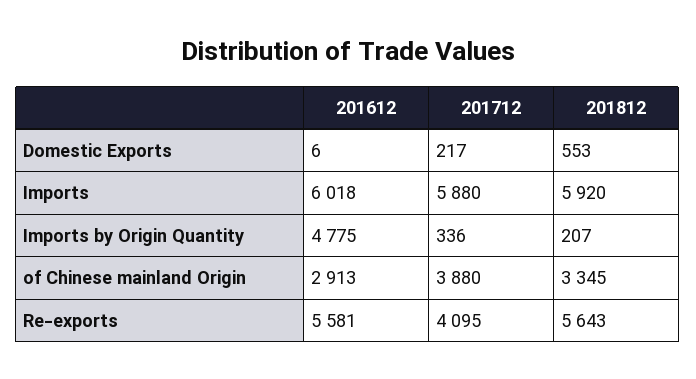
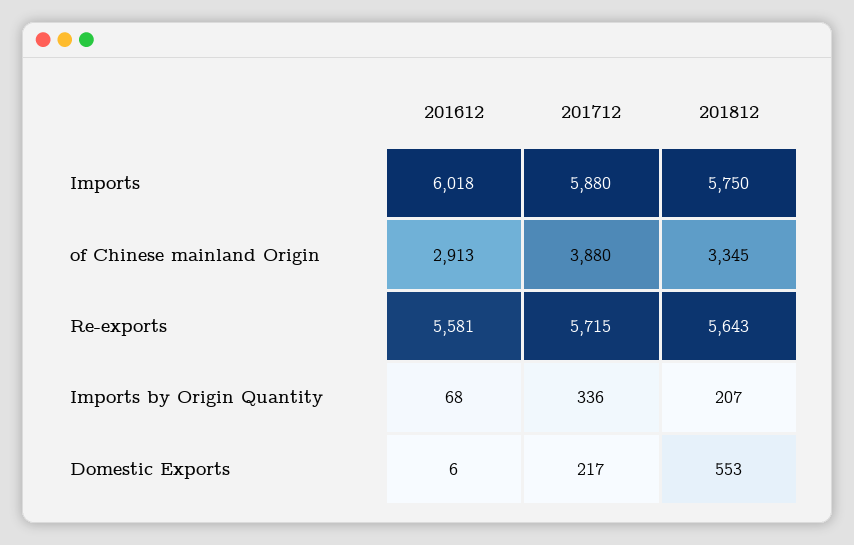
  {
    "201612": {
      "Domestic Exports": 6,
      "Imports": 6018,
-     "Imports by Origin Quantity": 4775,
+     "Imports by Origin Quantity": 68,
      "of Chinese mainland Origin": 2913,
      "Re-exports": 5581
    },
    "201712": {
      "Domestic Exports": 217,
      "Imports": 5880,
      "Imports by Origin Quantity": 336,
      "of Chinese mainland Origin": 3880,
-     "Re-exports": 4095
+     "Re-exports": 5715
    },
    "201812": {
      "Domestic Exports": 553,
-     "Imports": 5920,
+     "Imports": 5750,
      "Imports by Origin Quantity": 207,
      "of Chinese mainland Origin": 3345,
      "Re-exports": 5643
    }
  }

